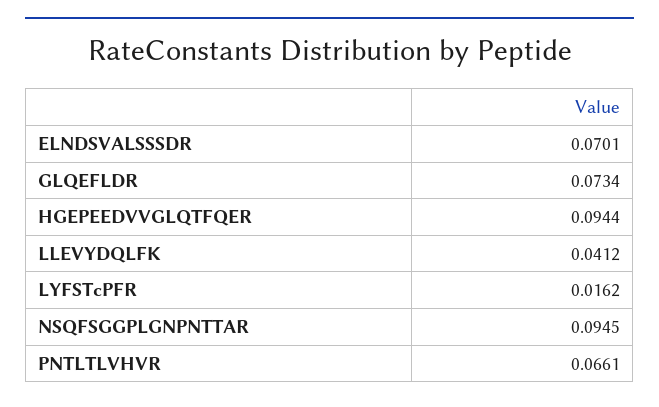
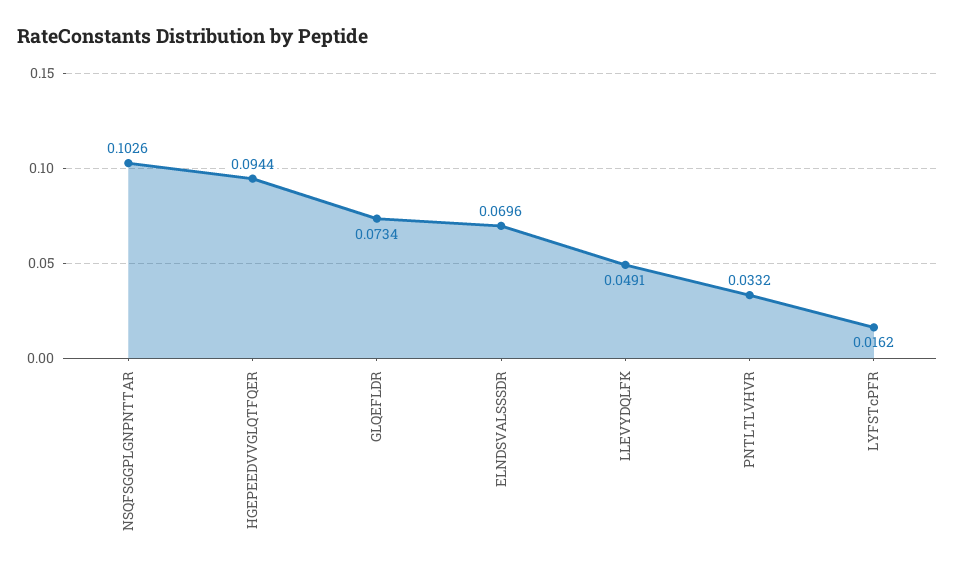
  {
-   "ELNDSVALSSSDR": 0.0701,
+   "ELNDSVALSSSDR": 0.0696,
    "GLQEFLDR": 0.0734,
    "HGEPEEDVVGLQTFQER": 0.0944,
-   "LLEVYDQLFK": 0.0412,
+   "LLEVYDQLFK": 0.0491,
    "LYFSTcPFR": 0.0162,
-   "NSQFSGGPLGNPNTTAR": 0.0945,
+   "NSQFSGGPLGNPNTTAR": 0.1026,
-   "PNTLTLVHVR": 0.0661
+   "PNTLTLVHVR": 0.0332
  }

